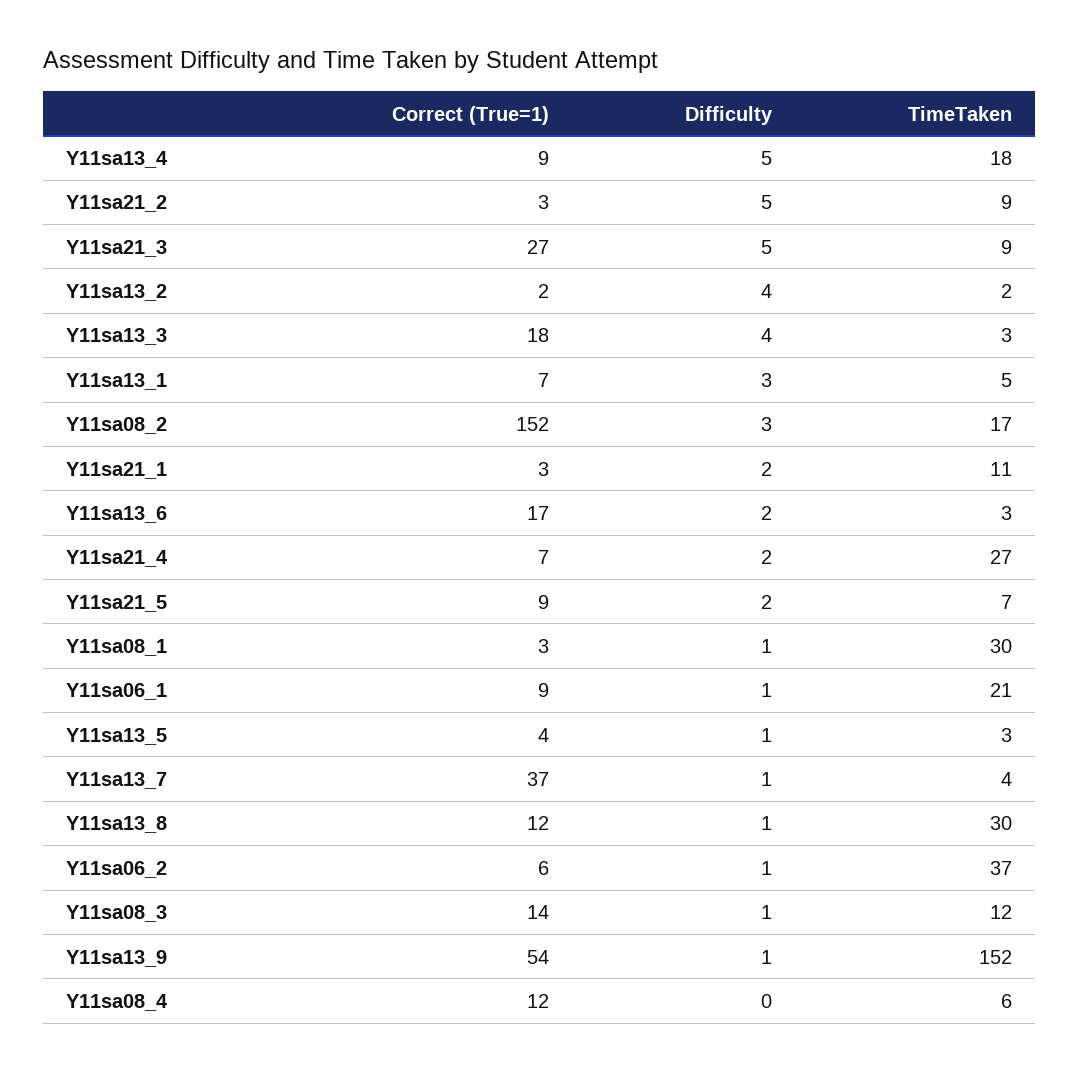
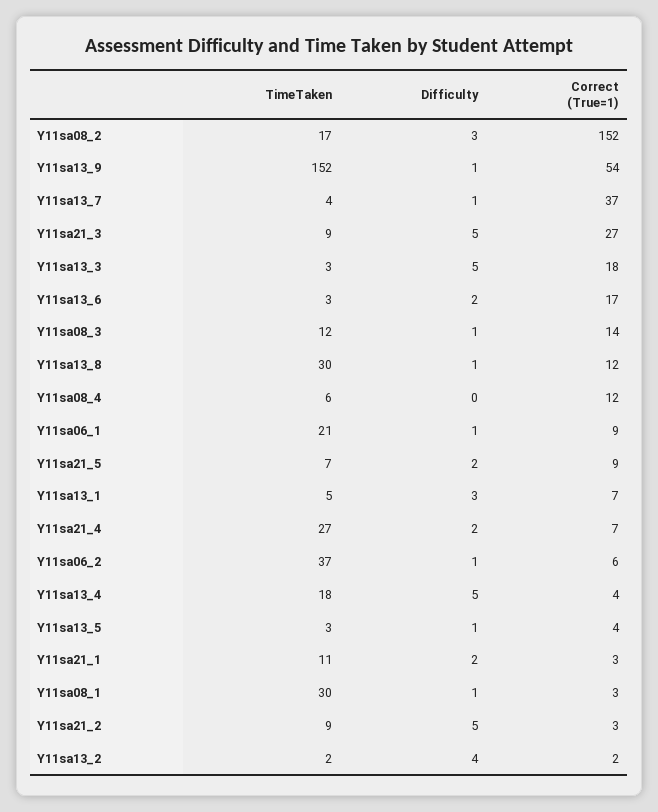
  {
    "Correct (True=1)": {
-     "Y11sa13_4": 9,
+     "Y11sa13_4": 4,
      "Y11sa21_2": 3,
      "Y11sa21_3": 27,
      "Y11sa13_2": 2,
      "Y11sa13_3": 18,
      "Y11sa13_1": 7,
      "Y11sa08_2": 152,
      "Y11sa21_1": 3,
      "Y11sa13_6": 17,
      "Y11sa21_4": 7,
      "Y11sa21_5": 9,
      "Y11sa08_1": 3,
      "Y11sa06_1": 9,
      "Y11sa13_5": 4,
      "Y11sa13_7": 37,
      "Y11sa13_8": 12,
      "Y11sa06_2": 6,
      "Y11sa08_3": 14,
      "Y11sa13_9": 54,
      "Y11sa08_4": 12
    },
    "Difficulty": {
      "Y11sa13_4": 5,
      "Y11sa21_2": 5,
      "Y11sa21_3": 5,
      "Y11sa13_2": 4,
-     "Y11sa13_3": 4,
+     "Y11sa13_3": 5,
      "Y11sa13_1": 3,
      "Y11sa08_2": 3,
      "Y11sa21_1": 2,
      "Y11sa13_6": 2,
      "Y11sa21_4": 2,
      "Y11sa21_5": 2,
      "Y11sa08_1": 1,
      "Y11sa06_1": 1,
      "Y11sa13_5": 1,
      "Y11sa13_7": 1,
      "Y11sa13_8": 1,
      "Y11sa06_2": 1,
      "Y11sa08_3": 1,
      "Y11sa13_9": 1,
      "Y11sa08_4": 0
    },
    "TimeTaken": {
      "Y11sa13_4": 18,
      "Y11sa21_2": 9,
      "Y11sa21_3": 9,
      "Y11sa13_2": 2,
      "Y11sa13_3": 3,
      "Y11sa13_1": 5,
      "Y11sa08_2": 17,
      "Y11sa21_1": 11,
      "Y11sa13_6": 3,
      "Y11sa21_4": 27,
      "Y11sa21_5": 7,
      "Y11sa08_1": 30,
      "Y11sa06_1": 21,
      "Y11sa13_5": 3,
      "Y11sa13_7": 4,
      "Y11sa13_8": 30,
      "Y11sa06_2": 37,
      "Y11sa08_3": 12,
      "Y11sa13_9": 152,
      "Y11sa08_4": 6
    }
  }

